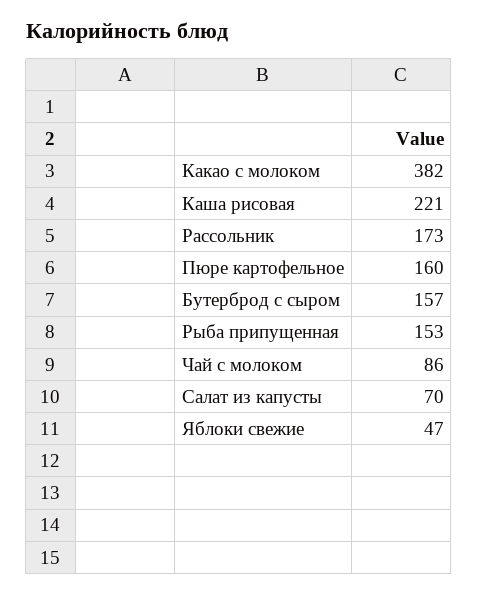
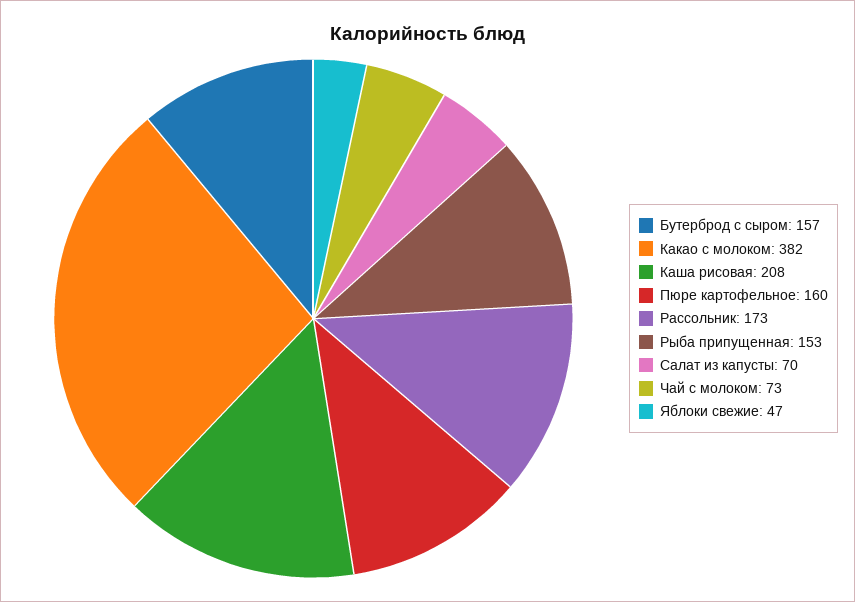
  {
    "Какао с молоком": 382,
-   "Каша рисовая": 221,
+   "Каша рисовая": 208,
    "Рассольник": 173,
    "Пюре картофельное": 160,
    "Бутерброд с сыром": 157,
    "Рыба припущенная": 153,
-   "Чай с молоком": 86,
+   "Чай с молоком": 73,
    "Салат из капусты": 70,
    "Яблоки свежие": 47
  }

